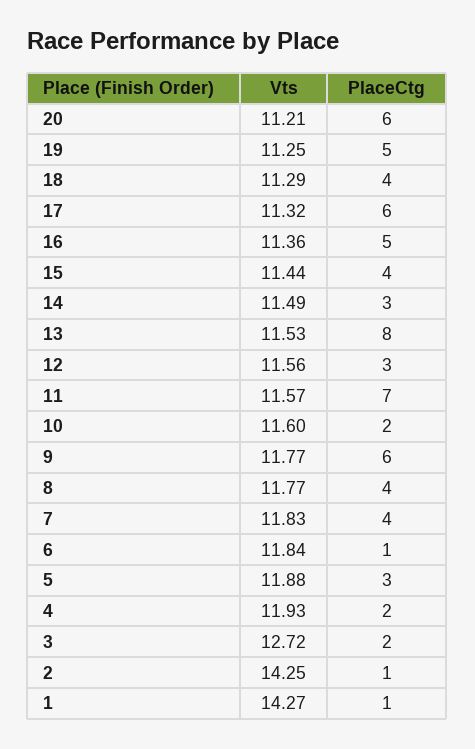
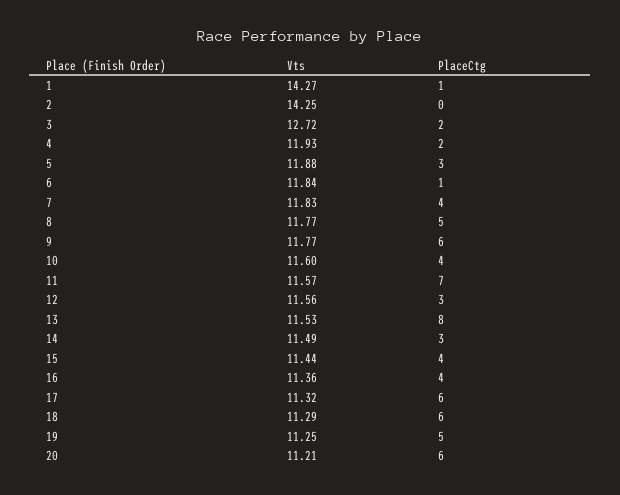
  {
    "Vts": {
      "20": 11.21,
      "19": 11.25,
      "18": 11.29,
      "17": 11.32,
      "16": 11.36,
      "15": 11.44,
      "14": 11.49,
      "13": 11.53,
      "12": 11.56,
      "11": 11.57,
      "10": 11.6,
      "9": 11.77,
      "8": 11.77,
      "7": 11.83,
      "6": 11.84,
      "5": 11.88,
      "4": 11.93,
      "3": 12.72,
      "2": 14.25,
      "1": 14.27
    },
    "PlaceCtg": {
      "20": 6,
      "19": 5,
-     "18": 4,
+     "18": 6,
      "17": 6,
-     "16": 5,
+     "16": 4,
      "15": 4,
      "14": 3,
      "13": 8,
      "12": 3,
      "11": 7,
-     "10": 2,
+     "10": 4,
      "9": 6,
-     "8": 4,
+     "8": 5,
      "7": 4,
      "6": 1,
      "5": 3,
      "4": 2,
      "3": 2,
-     "2": 1,
+     "2": 0,
      "1": 1
    }
  }

